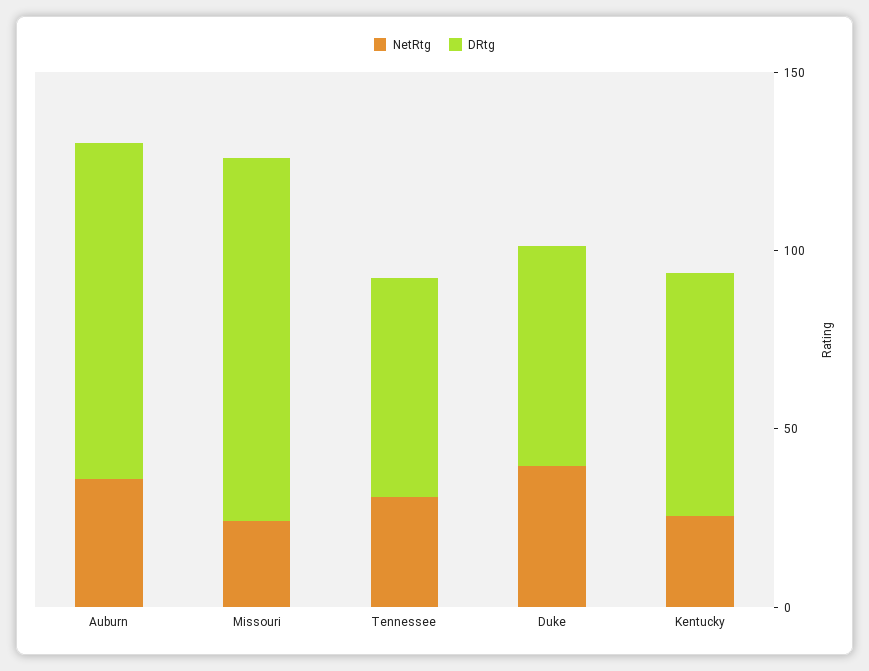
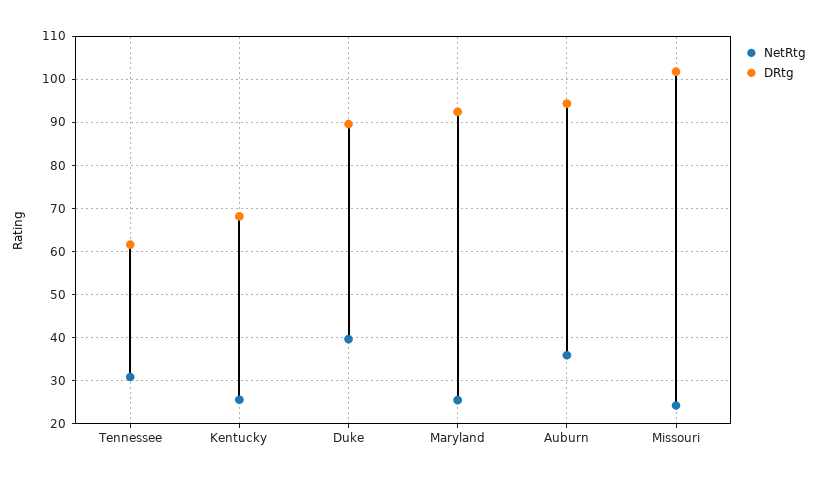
  {
    "NetRtg": {
      "Auburn": 36,
      "Missouri": 24,
      "Tennessee": 30,
      "Duke": 40,
-     "Kentucky": 26
+     "Kentucky": 26,
+     "Maryland": 26
    },
    "DRtg": {
      "Auburn": 94,
      "Missouri": 102,
      "Tennessee": 62,
-     "Duke": 60,
+     "Duke": 90,
-     "Kentucky": 68
+     "Kentucky": 68,
+     "Maryland": 92
    }
  }

